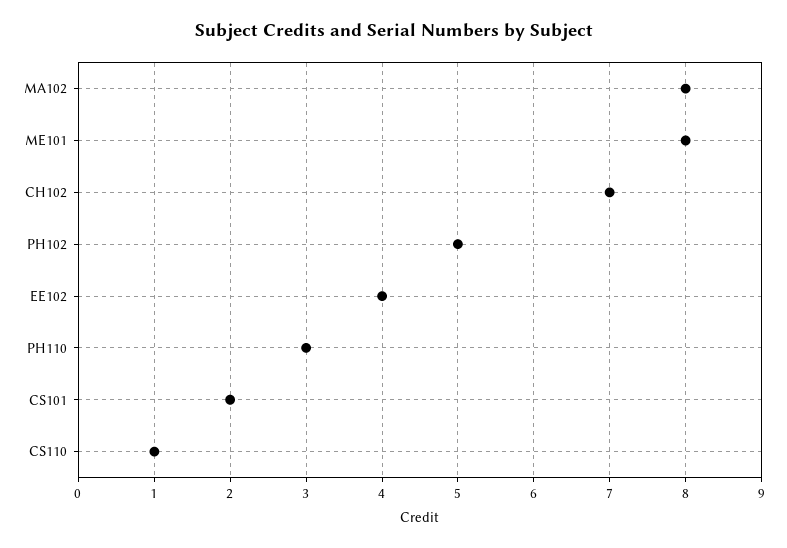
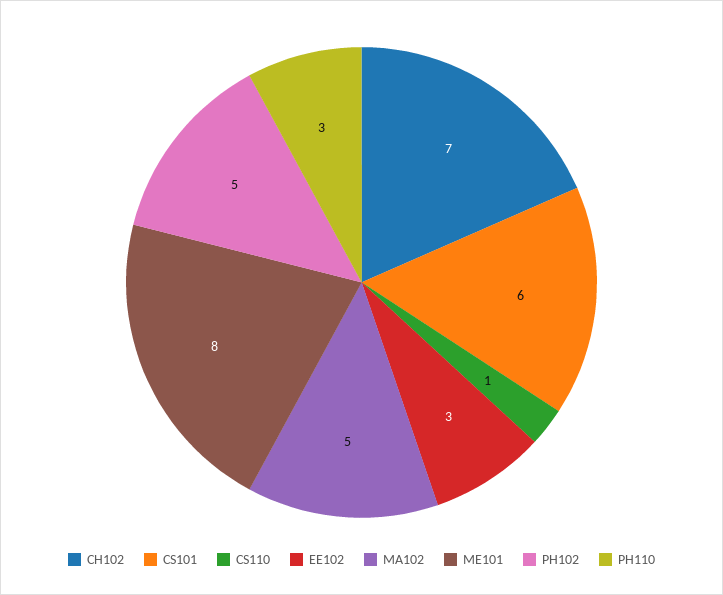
  {
-   "MA102": 8,
+   "MA102": 5,
    "ME101": 8,
    "CH102": 7,
    "PH102": 5,
-   "EE102": 4,
+   "EE102": 3,
    "PH110": 3,
-   "CS101": 2,
+   "CS101": 6,
    "CS110": 1
  }

